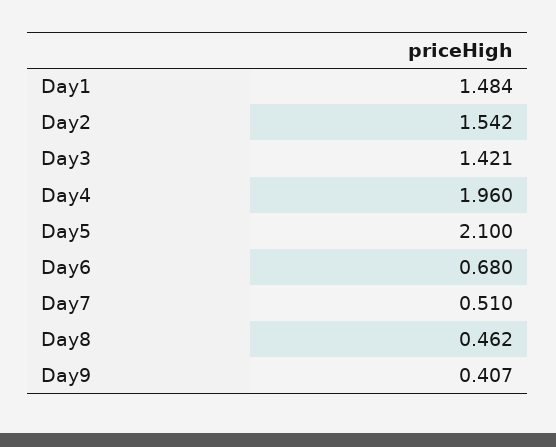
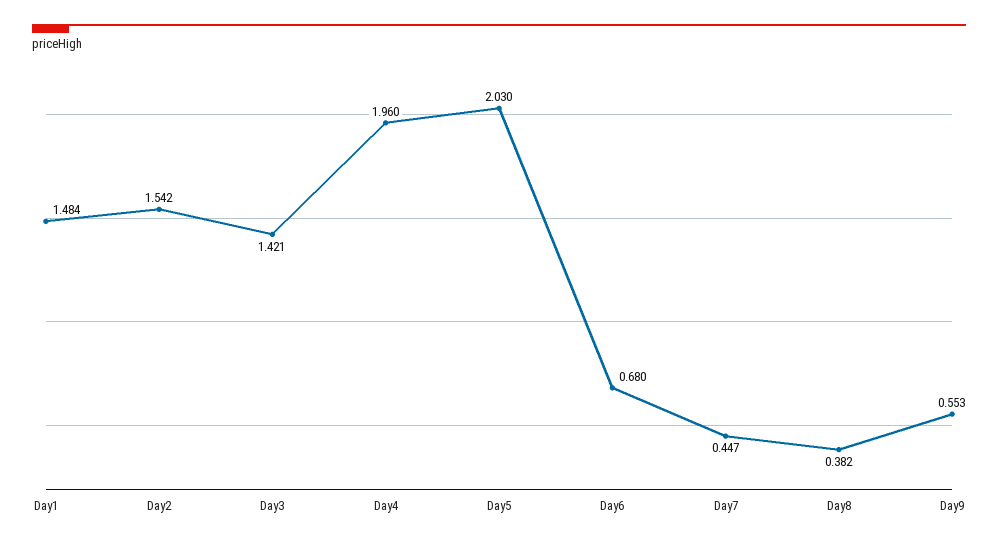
  {
    "Day1": 1.484,
    "Day2": 1.542,
    "Day3": 1.421,
    "Day4": 1.96,
-   "Day5": 2.1,
+   "Day5": 2.03,
    "Day6": 0.68,
-   "Day7": 0.51,
+   "Day7": 0.447,
-   "Day8": 0.462,
+   "Day8": 0.382,
-   "Day9": 0.407
+   "Day9": 0.553
  }

